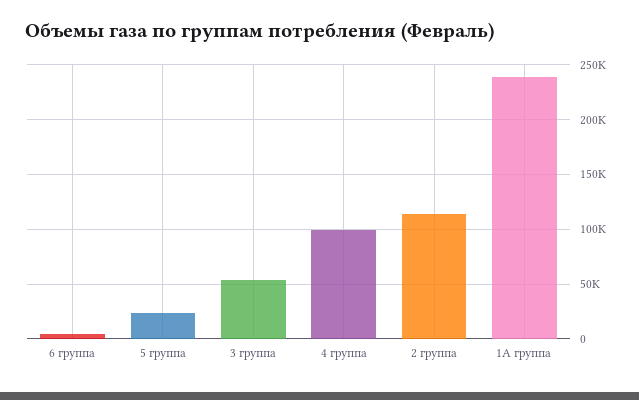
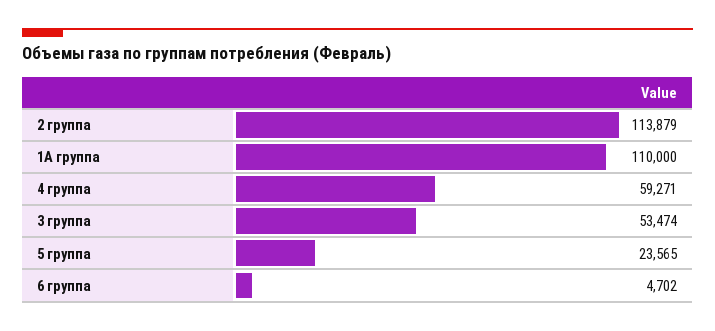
  {
    "6 группа": 4702,
    "5 группа": 23565,
    "3 группа": 53474,
-   "4 группа": 100000,
+   "4 группа": 59271,
    "2 группа": 113879,
-   "1А группа": 240000
+   "1А группа": 110000
  }

